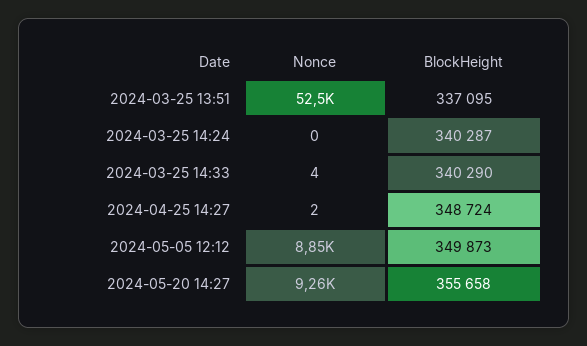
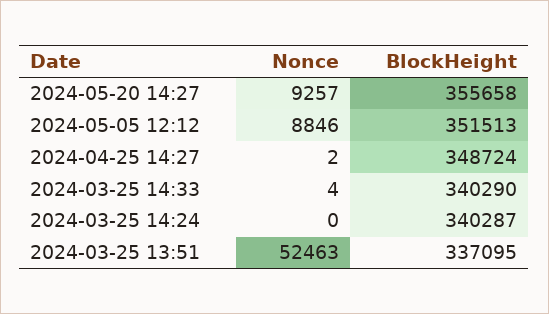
  {
    "Nonce": {
      "2024-03-25 13:51": 52463,
      "2024-03-25 14:24": 0,
      "2024-03-25 14:33": 4,
      "2024-04-25 14:27": 2,
      "2024-05-05 12:12": 8846,
      "2024-05-20 14:27": 9257
    },
    "BlockHeight": {
      "2024-03-25 13:51": 337095,
      "2024-03-25 14:24": 340287,
      "2024-03-25 14:33": 340290,
      "2024-04-25 14:27": 348724,
-     "2024-05-05 12:12": 349873,
+     "2024-05-05 12:12": 351513,
      "2024-05-20 14:27": 355658
    }
  }

